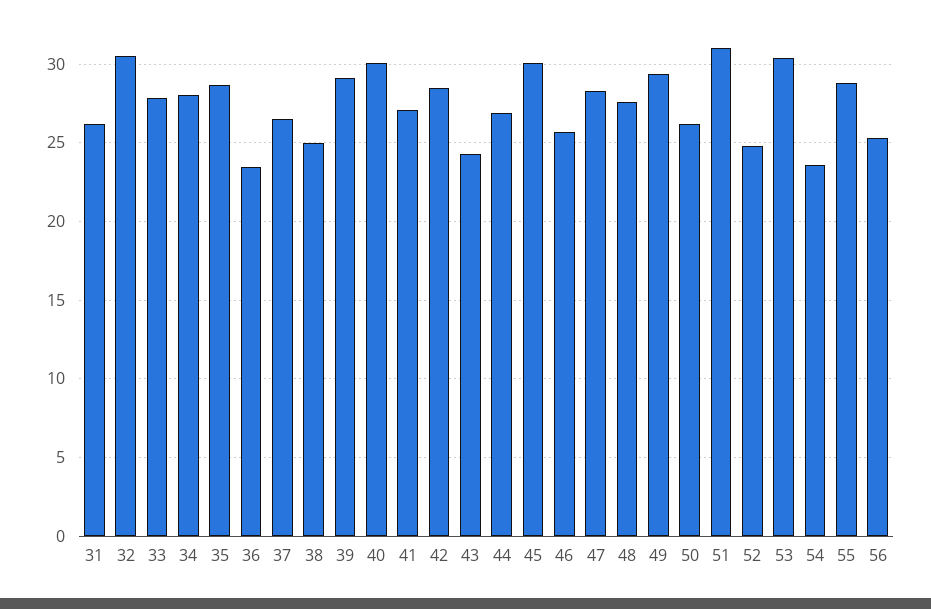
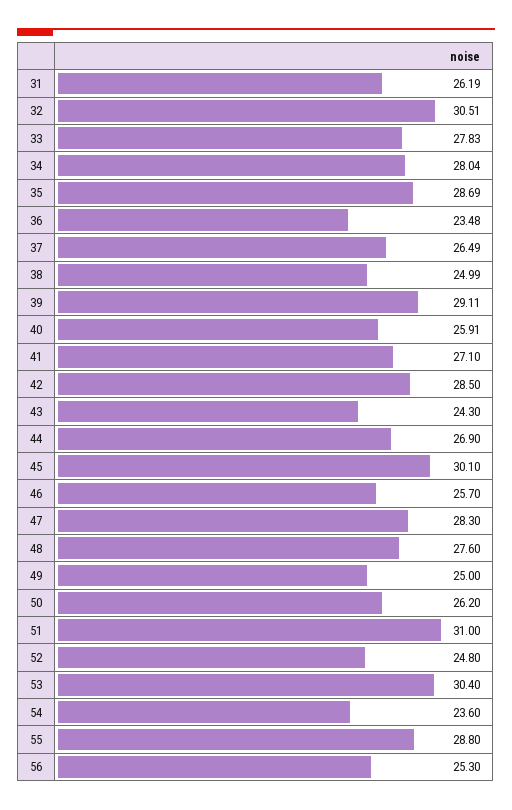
  {
    "31": 26.19,
    "32": 30.51,
    "33": 27.83,
    "34": 28.04,
    "35": 28.69,
    "36": 23.48,
    "37": 26.49,
    "38": 24.99,
    "39": 29.11,
-   "40": 30,
+   "40": 25.91,
    "41": 27.1,
    "42": 28.5,
    "43": 24.3,
    "44": 26.9,
    "45": 30.1,
    "46": 25.7,
    "47": 28.3,
    "48": 27.6,
-   "49": 29.5,
+   "49": 25,
    "50": 26.2,
    "51": 31,
    "52": 24.8,
    "53": 30.4,
    "54": 23.6,
    "55": 28.8,
    "56": 25.3
  }

